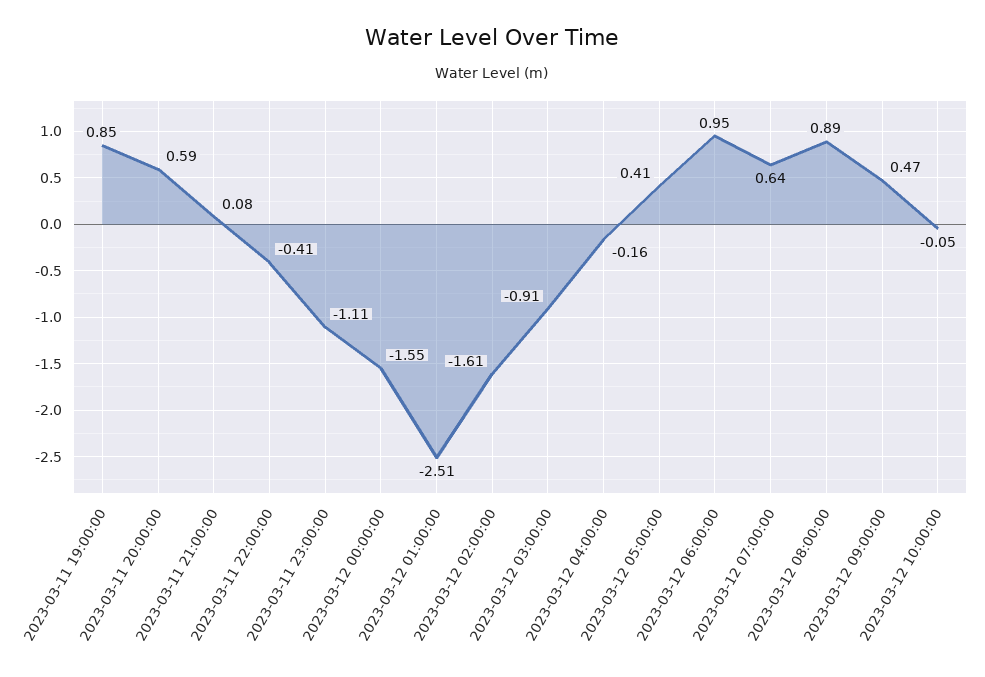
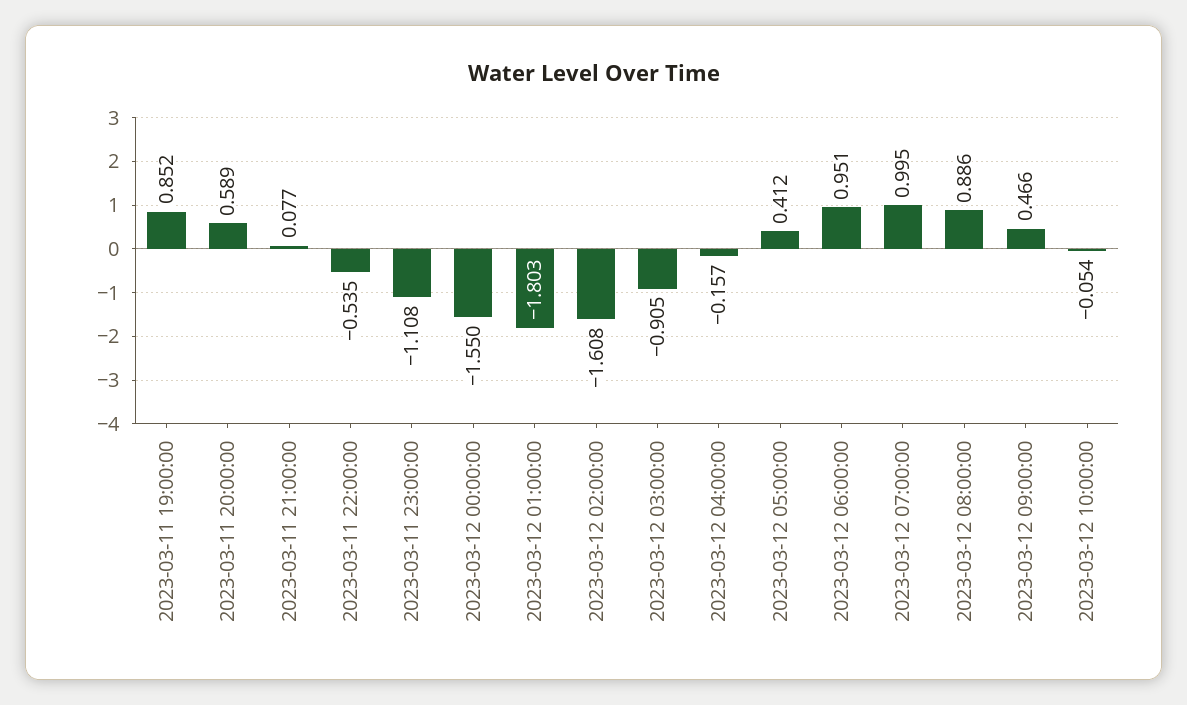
  {
    "2023-03-11 19:00:00": 0.852,
    "2023-03-11 20:00:00": 0.589,
    "2023-03-11 21:00:00": 0.077,
-   "2023-03-11 22:00:00": -0.41,
+   "2023-03-11 22:00:00": -0.535,
    "2023-03-11 23:00:00": -1.108,
    "2023-03-12 00:00:00": -1.55,
-   "2023-03-12 01:00:00": -2.51,
+   "2023-03-12 01:00:00": -1.803,
    "2023-03-12 02:00:00": -1.608,
    "2023-03-12 03:00:00": -0.905,
    "2023-03-12 04:00:00": -0.157,
    "2023-03-12 05:00:00": 0.412,
    "2023-03-12 06:00:00": 0.951,
-   "2023-03-12 07:00:00": 0.64,
+   "2023-03-12 07:00:00": 0.995,
    "2023-03-12 08:00:00": 0.886,
    "2023-03-12 09:00:00": 0.466,
    "2023-03-12 10:00:00": -0.054
  }

